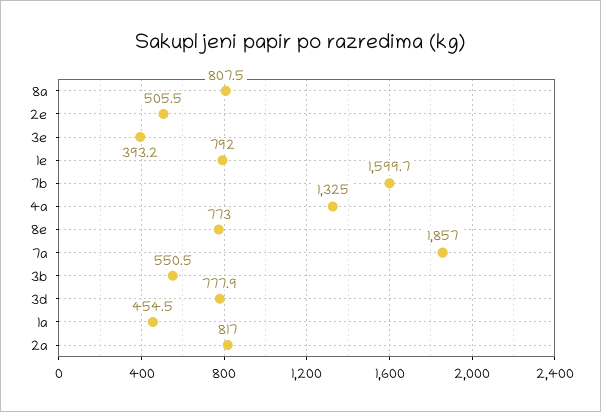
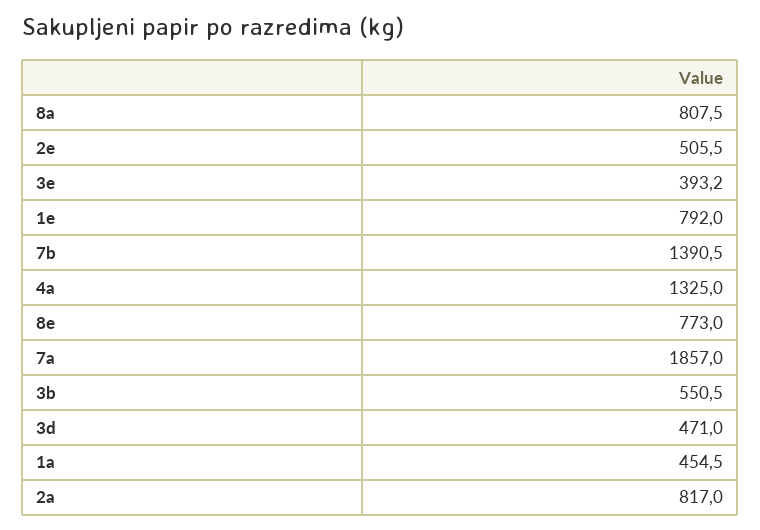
  {
    "8a": 807.5,
    "2e": 505.5,
    "3e": 393.2,
    "1e": 792,
-   "7b": 1599.7,
+   "7b": 1390.5,
    "4a": 1325,
    "8e": 773,
    "7a": 1857,
    "3b": 550.5,
-   "3d": 777.9,
+   "3d": 471,
    "1a": 454.5,
    "2a": 817
  }

